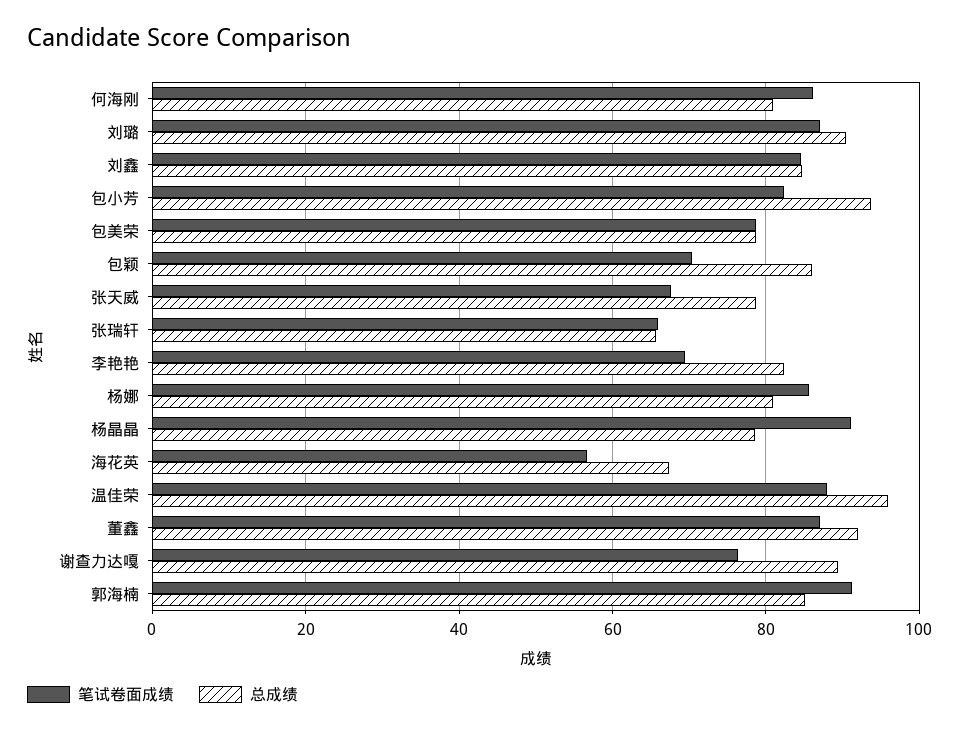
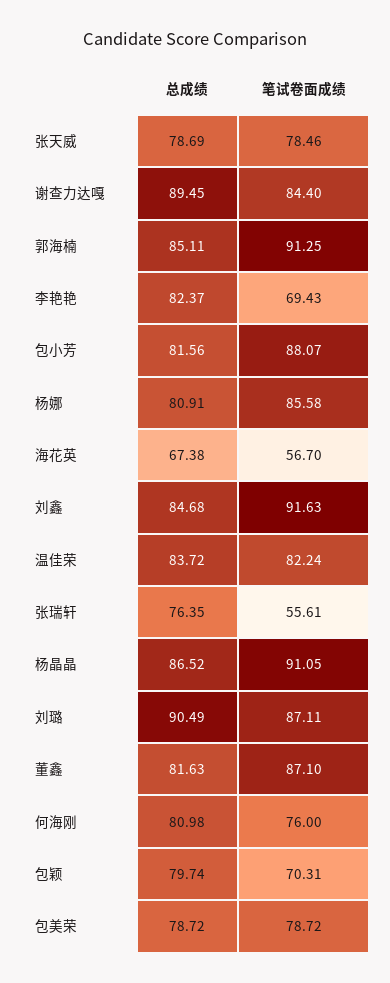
  {
    "笔试卷面成绩": {
-     "何海刚": 86,
+     "何海刚": 76,
      "刘璐": 87.11,
-     "刘鑫": 84,
+     "刘鑫": 91.63,
-     "包小芳": 82,
+     "包小芳": 88.07,
      "包美荣": 78.72,
      "包颖": 70.31,
-     "张天威": 68,
+     "张天威": 78.46,
-     "张瑞轩": 66,
+     "张瑞轩": 55.61,
      "李艳艳": 69.43,
      "杨娜": 85.58,
      "杨晶晶": 91.05,
      "海花英": 56.7,
-     "温佳荣": 88,
+     "温佳荣": 82.24,
      "董鑫": 87.1,
-     "谢查力达嘎": 76,
+     "谢查力达嘎": 84.4,
      "郭海楠": 91.25
    },
    "总成绩": {
      "何海刚": 80.98,
      "刘璐": 90.49,
      "刘鑫": 84.68,
-     "包小芳": 94,
+     "包小芳": 81.56,
      "包美荣": 78.72,
-     "包颖": 86,
+     "包颖": 79.74,
      "张天威": 78.69,
-     "张瑞轩": 66,
+     "张瑞轩": 76.35,
      "李艳艳": 82.37,
      "杨娜": 80.91,
-     "杨晶晶": 78,
+     "杨晶晶": 86.52,
      "海花英": 67.38,
-     "温佳荣": 96,
+     "温佳荣": 83.72,
-     "董鑫": 92,
+     "董鑫": 81.63,
      "谢查力达嘎": 89.45,
      "郭海楠": 85.11
    }
  }

